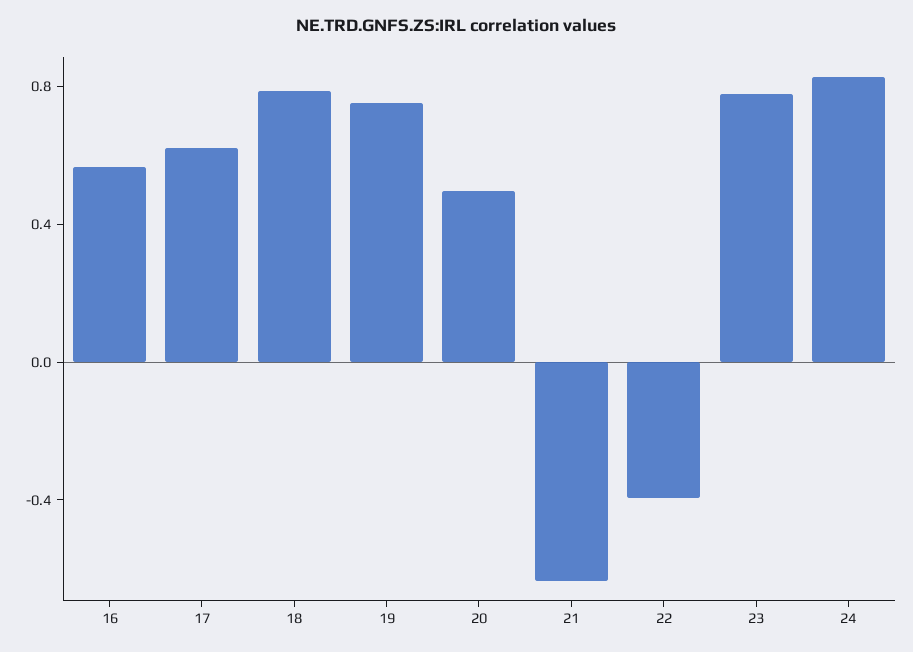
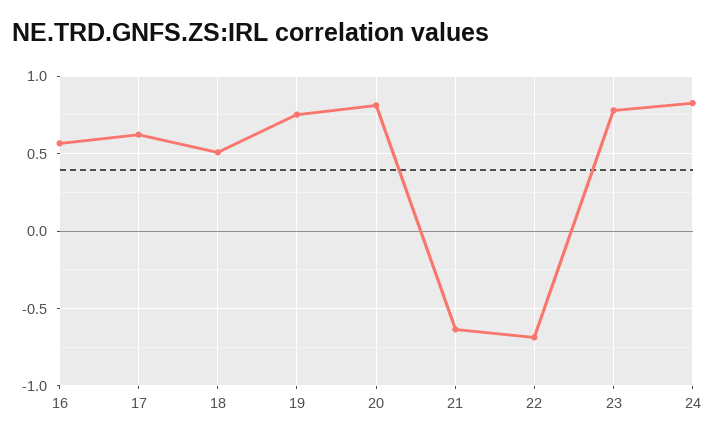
  {
    "16": 0.55,
    "17": 0.6,
-   "18": 0.8,
+   "18": 0.5,
    "19": 0.75,
-   "20": 0.5,
+   "20": 0.8,
    "21": -0.65,
-   "22": -0.4,
+   "22": -0.7,
    "23": 0.8,
    "24": 0.85
  }

